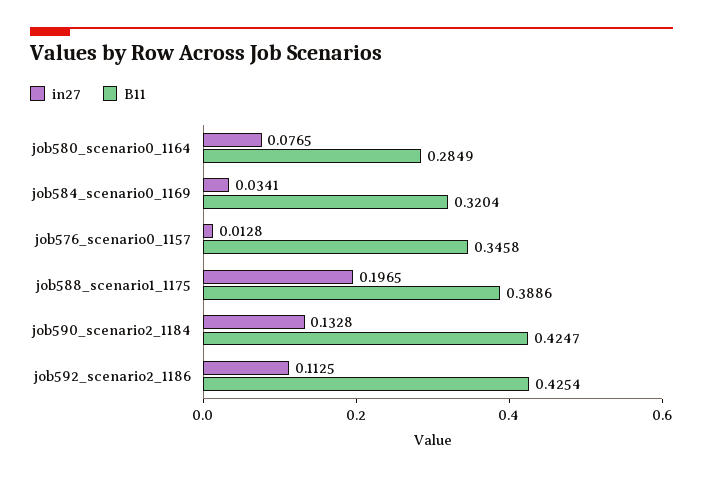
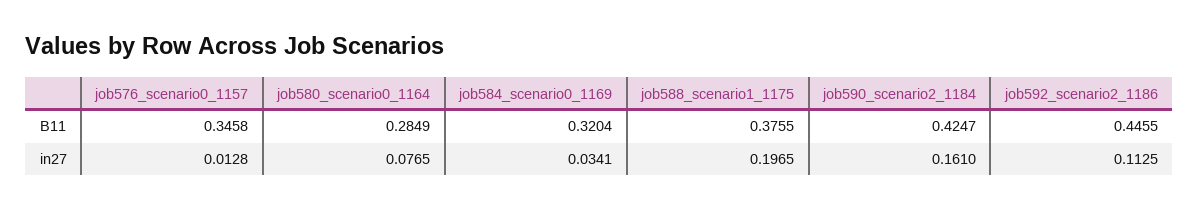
  {
    "in27": {
      "job580_scenario0_1164": 0.0765,
      "job584_scenario0_1169": 0.0341,
      "job576_scenario0_1157": 0.0128,
      "job588_scenario1_1175": 0.1965,
-     "job590_scenario2_1184": 0.1328,
+     "job590_scenario2_1184": 0.161,
      "job592_scenario2_1186": 0.1125
    },
    "B11": {
      "job580_scenario0_1164": 0.2849,
      "job584_scenario0_1169": 0.3204,
      "job576_scenario0_1157": 0.3458,
-     "job588_scenario1_1175": 0.3886,
+     "job588_scenario1_1175": 0.3755,
      "job590_scenario2_1184": 0.4247,
-     "job592_scenario2_1186": 0.4254
+     "job592_scenario2_1186": 0.4455
    }
  }

